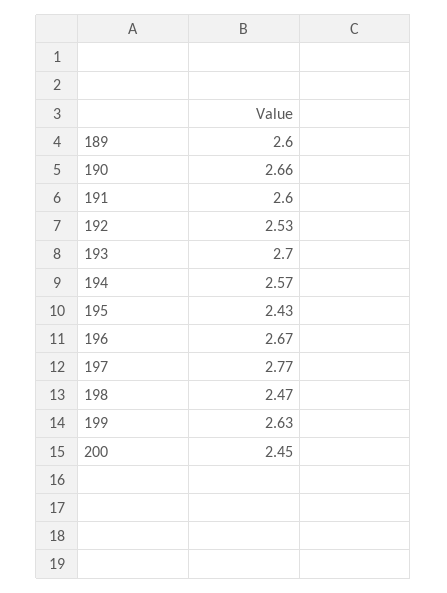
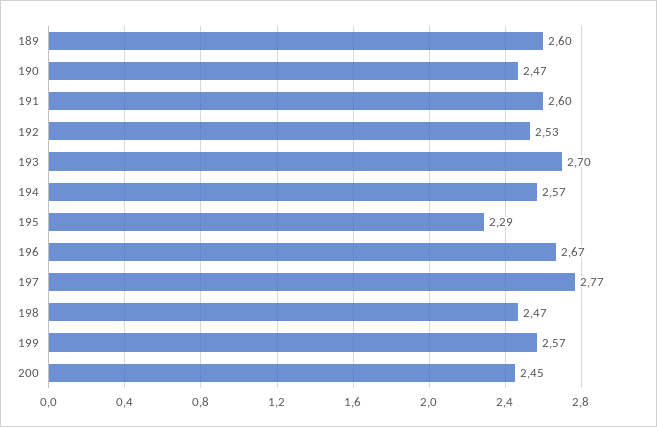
  {
    "189": 2.6,
-   "190": 2.66,
+   "190": 2.47,
    "191": 2.6,
    "192": 2.53,
    "193": 2.7,
    "194": 2.57,
-   "195": 2.43,
+   "195": 2.29,
    "196": 2.67,
    "197": 2.77,
    "198": 2.47,
-   "199": 2.63,
+   "199": 2.57,
    "200": 2.45
  }

